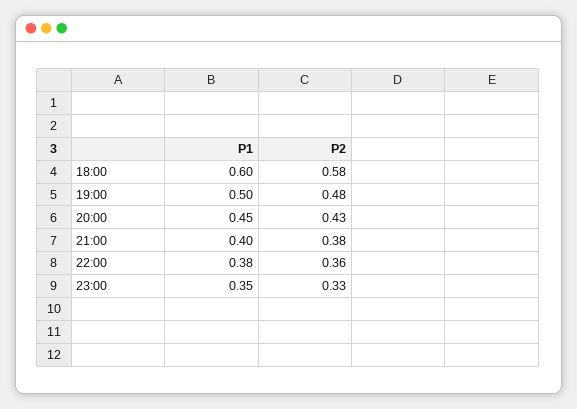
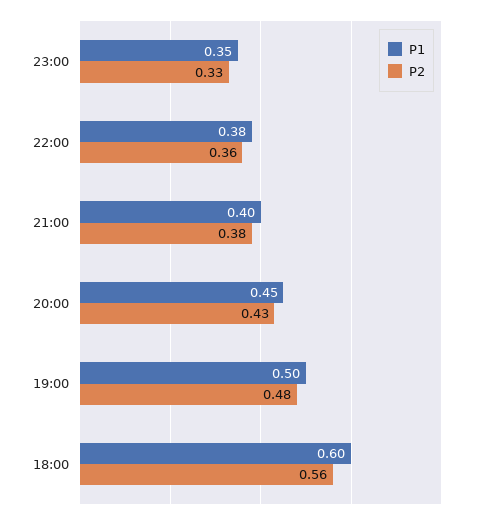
  {
    "P1": {
      "18:00": 0.6,
      "19:00": 0.5,
      "20:00": 0.45,
      "21:00": 0.4,
      "22:00": 0.38,
      "23:00": 0.35
    },
    "P2": {
-     "18:00": 0.58,
+     "18:00": 0.56,
      "19:00": 0.48,
      "20:00": 0.43,
      "21:00": 0.38,
      "22:00": 0.36,
      "23:00": 0.33
    }
  }

